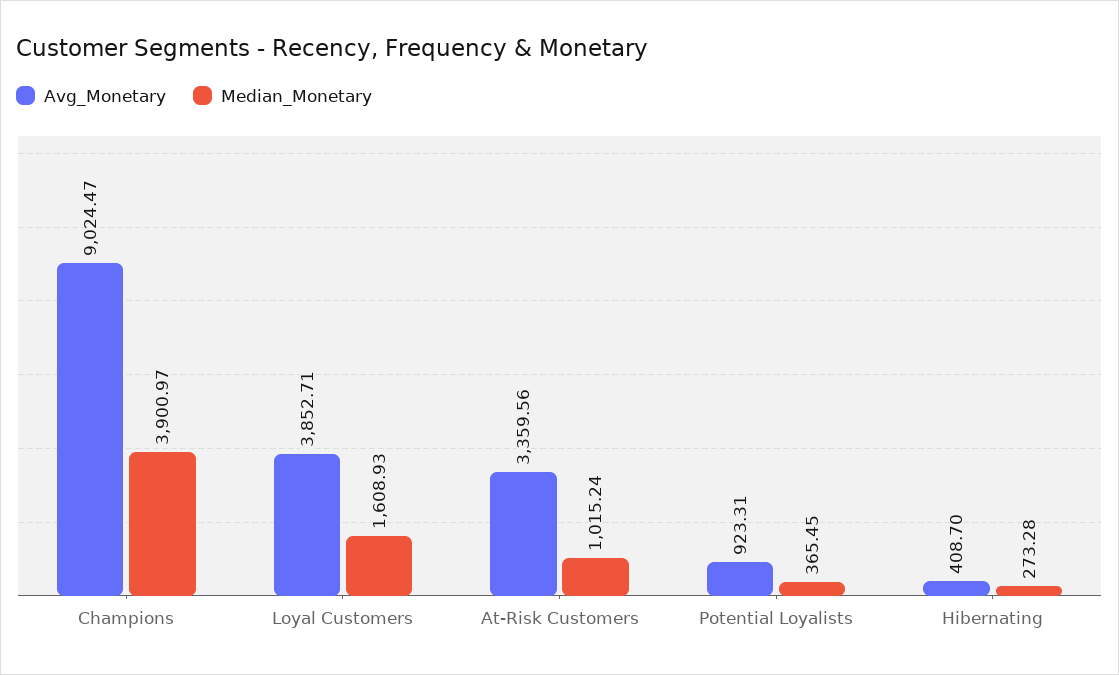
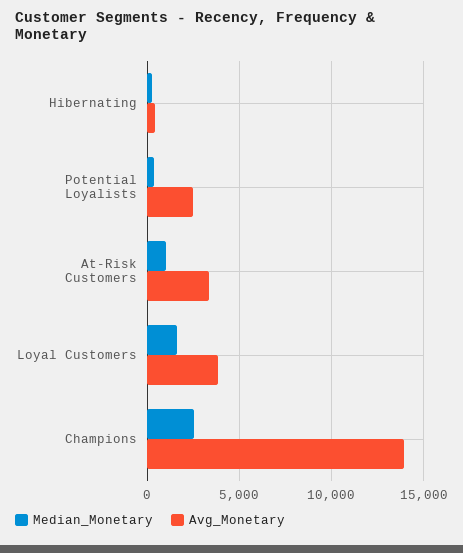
  {
    "Avg_Monetary": {
-     "Champions": 9024.47,
+     "Champions": 14000,
      "Loyal Customers": 3852.71,
      "At-Risk Customers": 3359.56,
-     "Potential Loyalists": 923.31,
+     "Potential Loyalists": 2500,
      "Hibernating": 408.7
    },
    "Median_Monetary": {
-     "Champions": 3900.97,
+     "Champions": 2500,
      "Loyal Customers": 1608.93,
      "At-Risk Customers": 1015.24,
      "Potential Loyalists": 365.45,
      "Hibernating": 273.28
    }
  }

